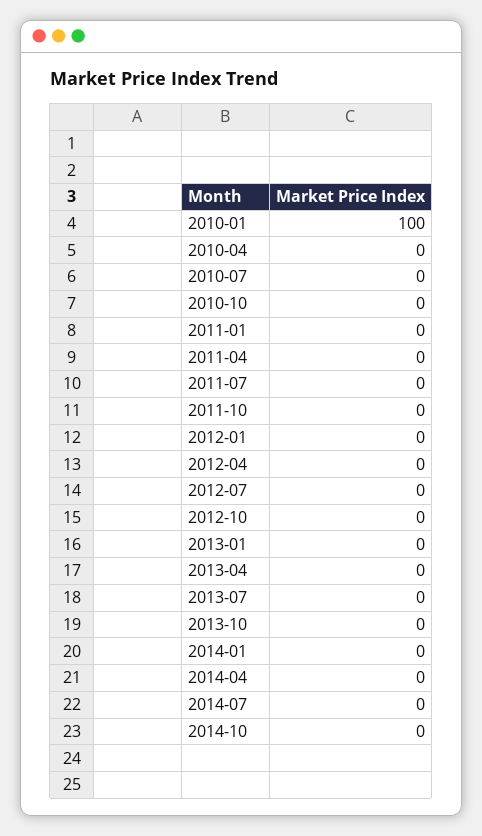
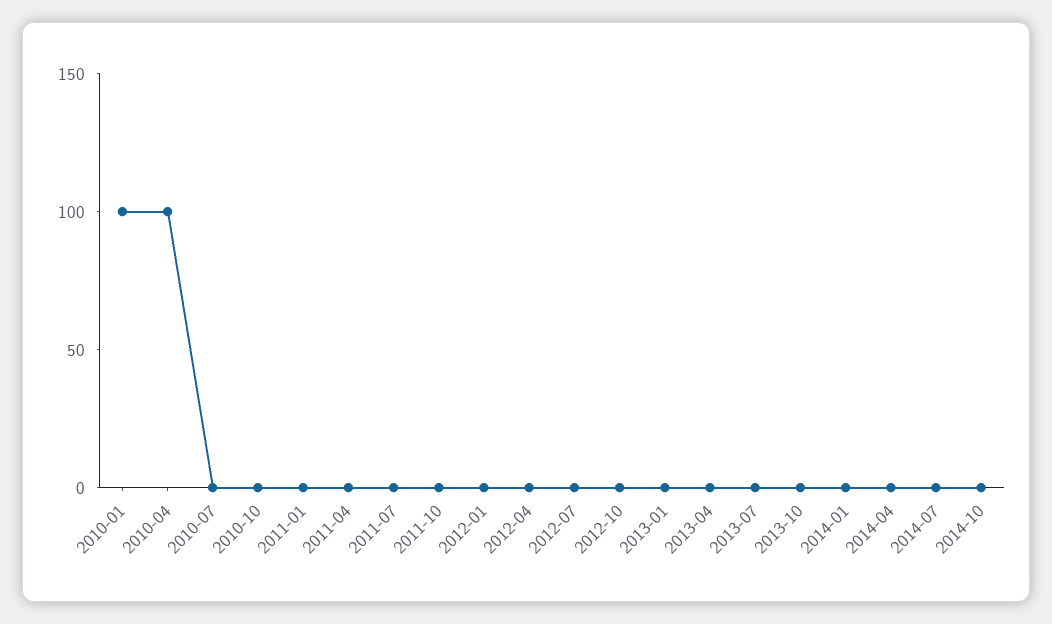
  {
    "2010-01": 100,
-   "2010-04": 0,
+   "2010-04": 100,
    "2010-07": 0,
    "2010-10": 0,
    "2011-01": 0,
    "2011-04": 0,
    "2011-07": 0,
    "2011-10": 0,
    "2012-01": 0,
    "2012-04": 0,
    "2012-07": 0,
    "2012-10": 0,
    "2013-01": 0,
    "2013-04": 0,
    "2013-07": 0,
    "2013-10": 0,
    "2014-01": 0,
    "2014-04": 0,
    "2014-07": 0,
    "2014-10": 0
  }

